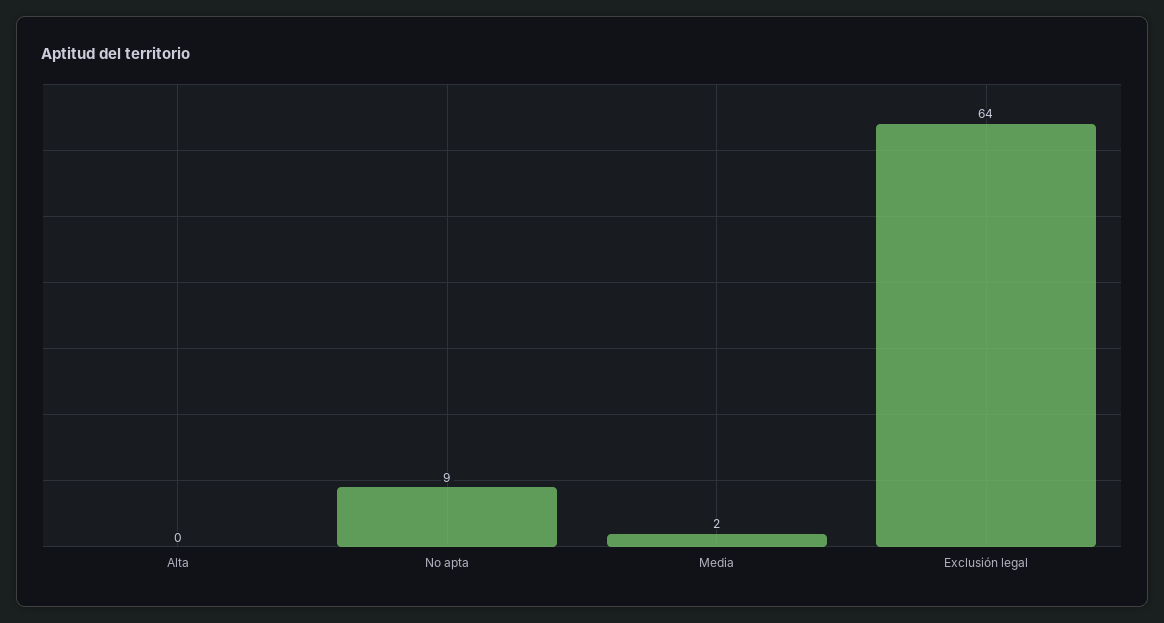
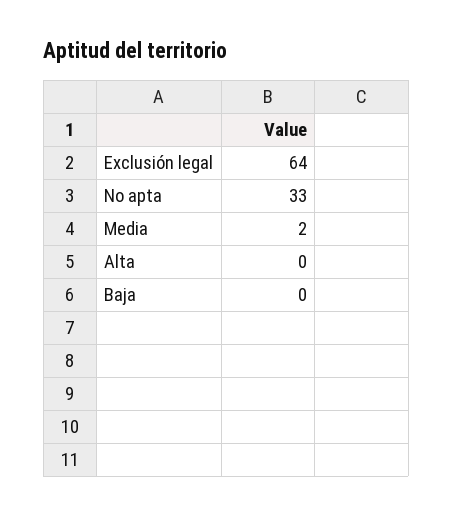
  {
    "Alta": 0,
-   "No apta": 9,
+   "No apta": 33,
    "Media": 2,
-   "Exclusión legal": 64
+   "Exclusión legal": 64,
+   "Baja": 0
  }

